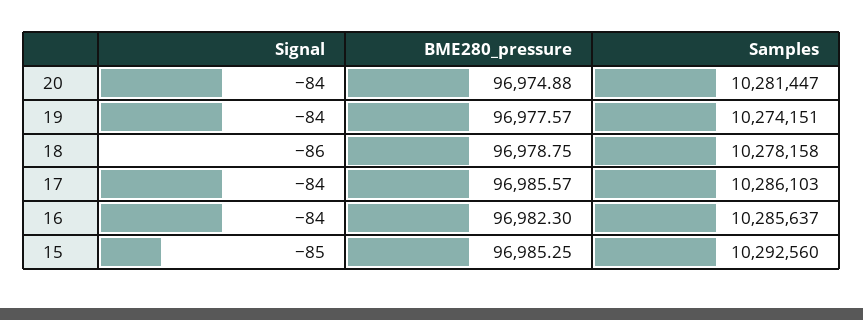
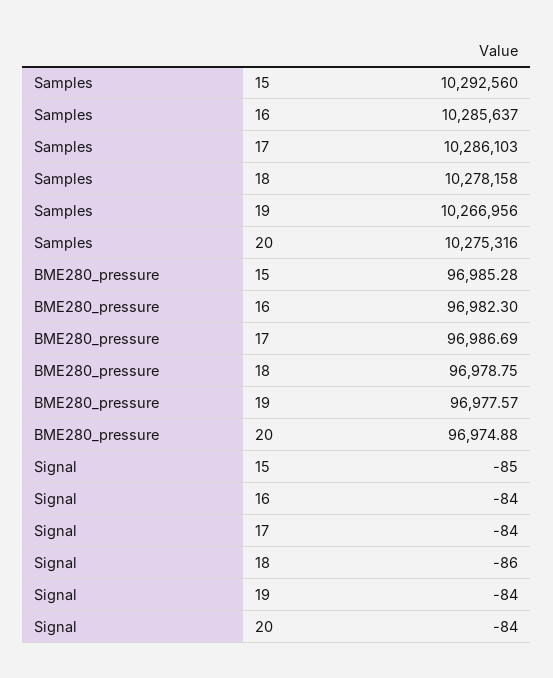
  {
    "Signal": {
      "20": -84,
      "19": -84,
      "18": -86,
      "17": -84,
      "16": -84,
      "15": -85
    },
    "BME280_pressure": {
      "20": 96974.88,
      "19": 96977.57,
      "18": 96978.75,
-     "17": 96985.57,
+     "17": 96986.69,
      "16": 96982.3,
-     "15": 96985.25
+     "15": 96985.28
    },
    "Samples": {
-     "20": 10281447,
+     "20": 10275316,
-     "19": 10274151,
+     "19": 10266956,
      "18": 10278158,
      "17": 10286103,
      "16": 10285637,
      "15": 10292560
    }
  }

